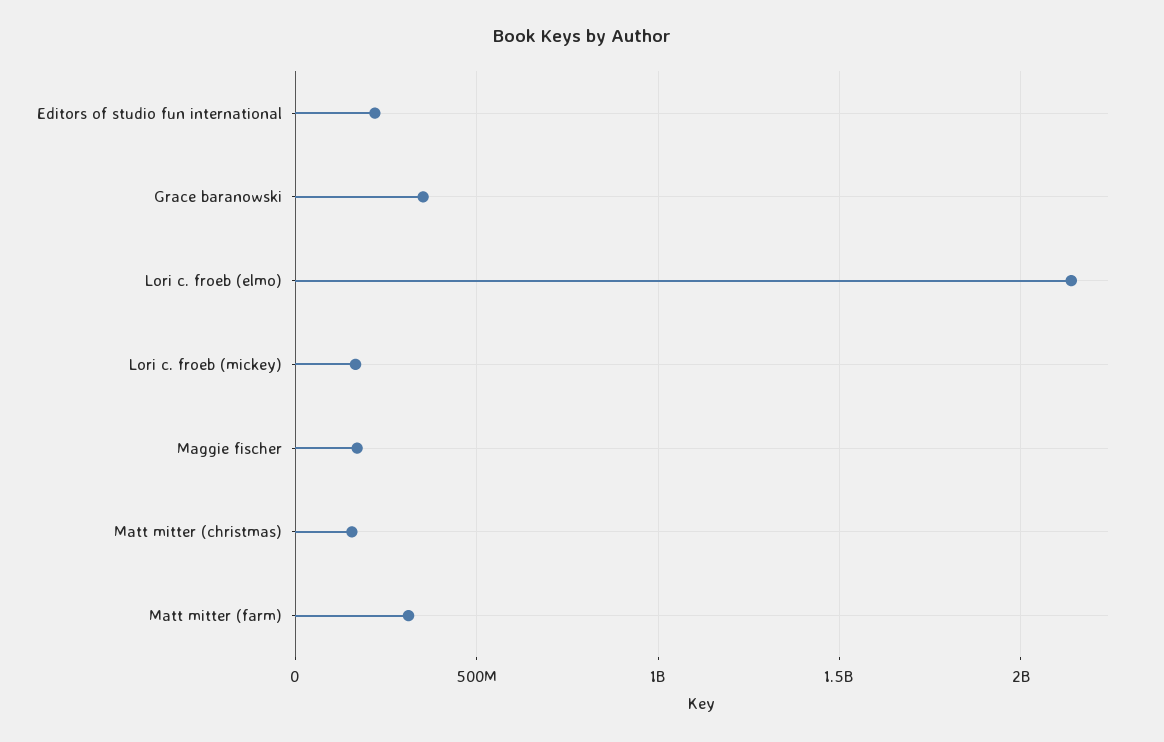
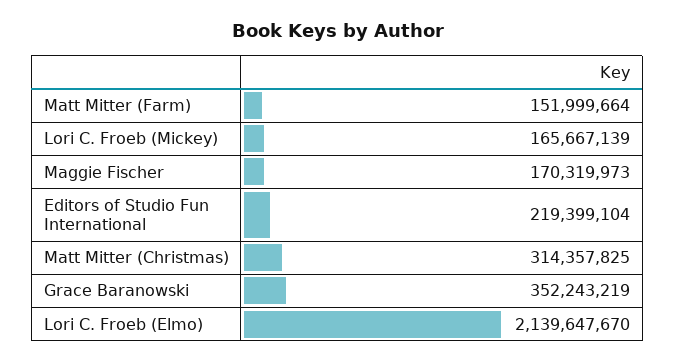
  {
    "Editors of studio fun international": 219399104,
    "Grace baranowski": 352243219,
    "Lori c. froeb (elmo)": 2139647670,
    "Lori c. froeb (mickey)": 165667139,
    "Maggie fischer": 170319973,
-   "Matt mitter (christmas)": 150000000,
+   "Matt mitter (christmas)": 314357825,
-   "Matt mitter (farm)": 300000000
+   "Matt mitter (farm)": 151999664
  }

